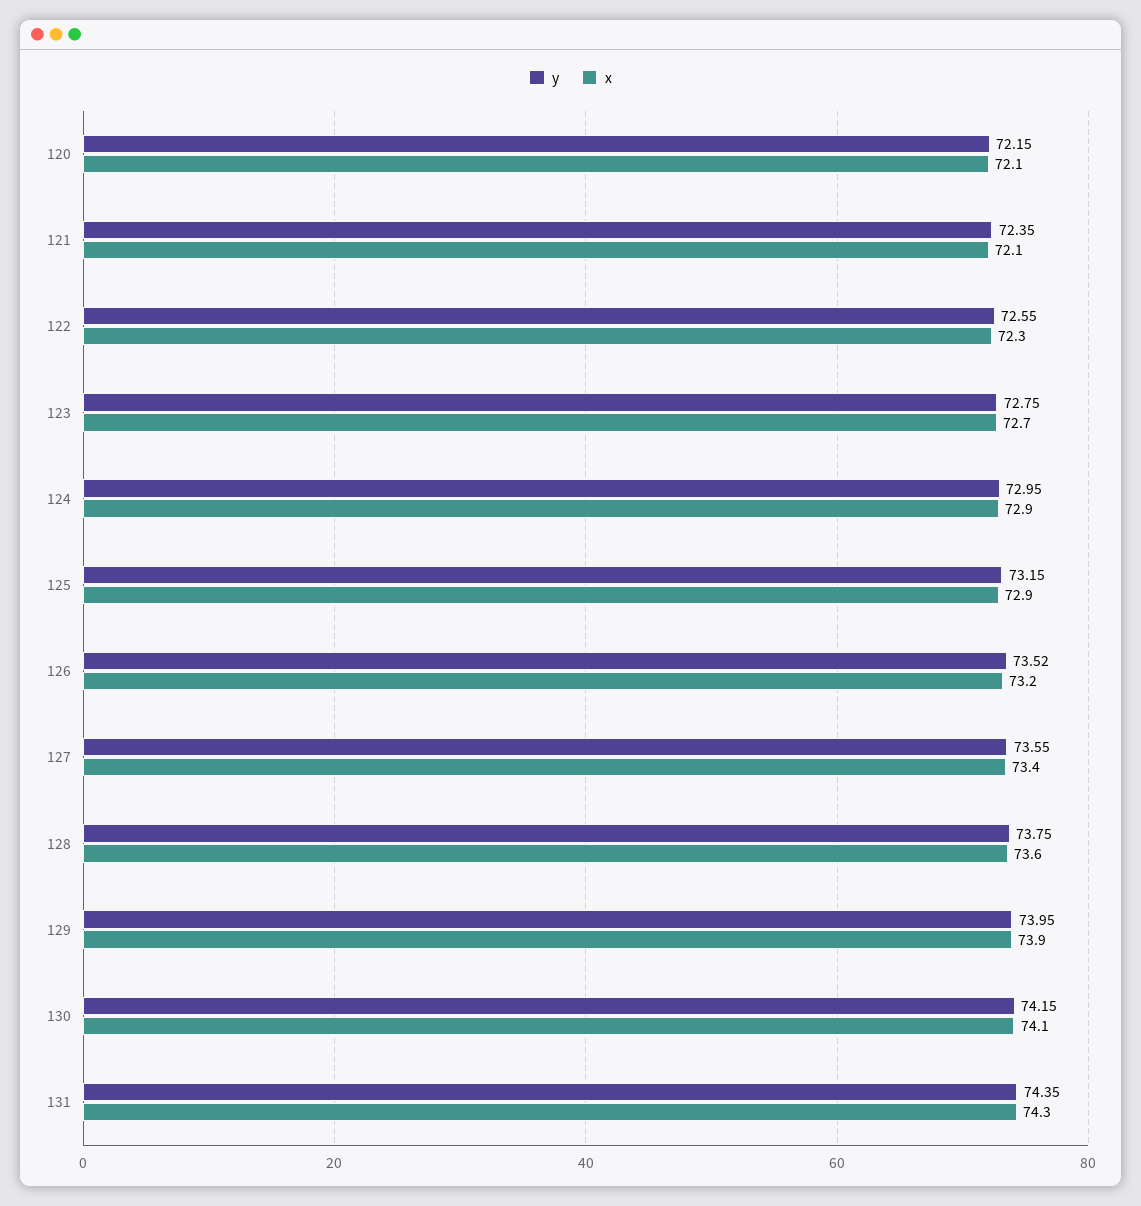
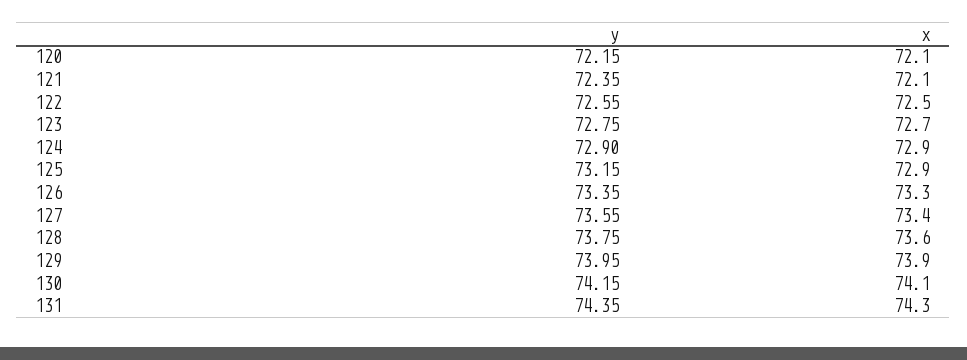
  {
    "y": {
      "120": 72.15,
      "121": 72.35,
      "122": 72.55,
      "123": 72.75,
-     "124": 72.95,
+     "124": 72.9,
      "125": 73.15,
-     "126": 73.52,
+     "126": 73.35,
      "127": 73.55,
      "128": 73.75,
      "129": 73.95,
      "130": 74.15,
      "131": 74.35
    },
    "x": {
      "120": 72.1,
      "121": 72.1,
-     "122": 72.3,
+     "122": 72.5,
      "123": 72.7,
      "124": 72.9,
      "125": 72.9,
-     "126": 73.2,
+     "126": 73.3,
      "127": 73.4,
      "128": 73.6,
      "129": 73.9,
      "130": 74.1,
      "131": 74.3
    }
  }

